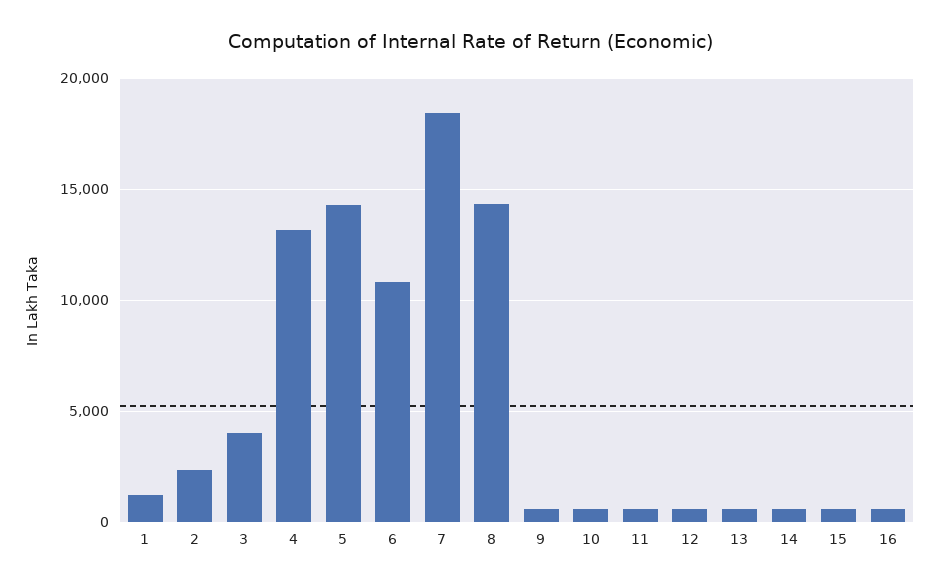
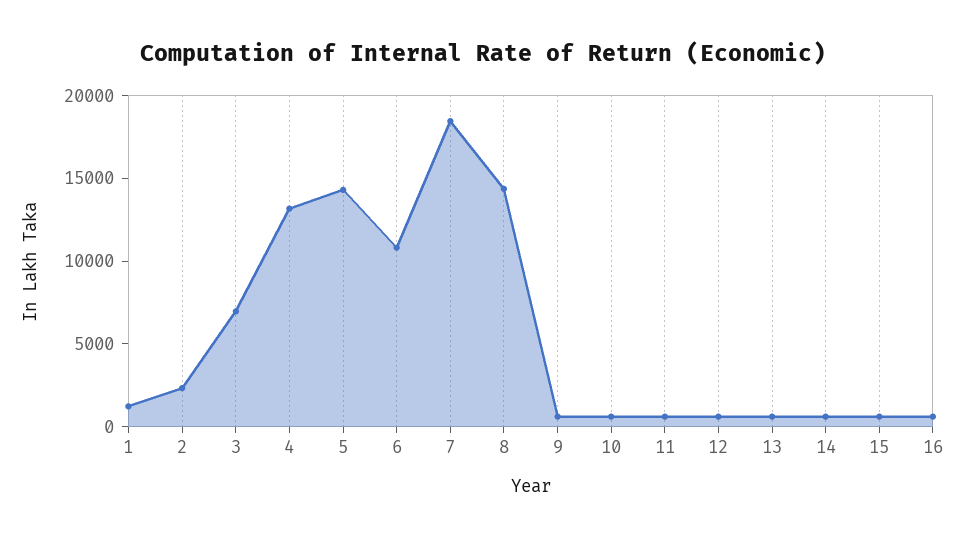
  {
    "1": 1000,
    "2": 2500,
-   "3": 4000,
+   "3": 7000,
    "4": 13000,
    "5": 14500,
    "6": 11000,
    "7": 18500,
    "8": 14500,
    "9": 500,
    "10": 500,
    "11": 500,
    "12": 500,
    "13": 500,
    "14": 500,
    "15": 500,
    "16": 500
  }

